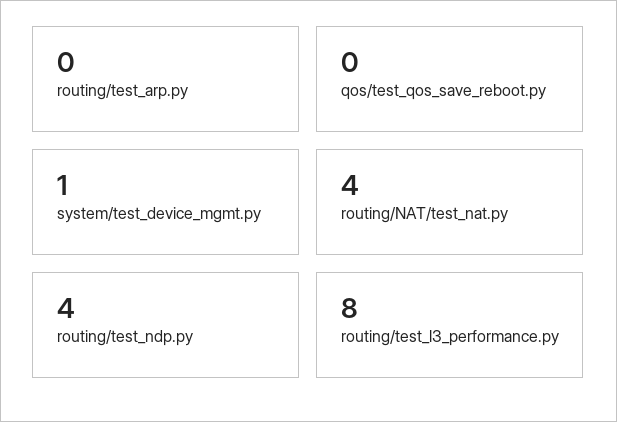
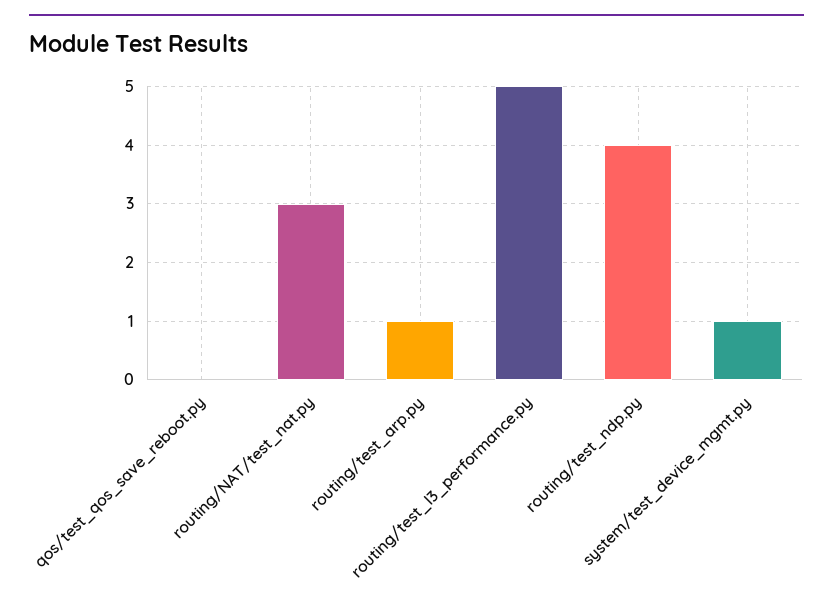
  {
-   "routing/test_arp.py": 0,
+   "routing/test_arp.py": 1,
    "qos/test_qos_save_reboot.py": 0,
    "system/test_device_mgmt.py": 1,
-   "routing/NAT/test_nat.py": 4,
+   "routing/NAT/test_nat.py": 3,
    "routing/test_ndp.py": 4,
-   "routing/test_l3_performance.py": 8
+   "routing/test_l3_performance.py": 5
  }

